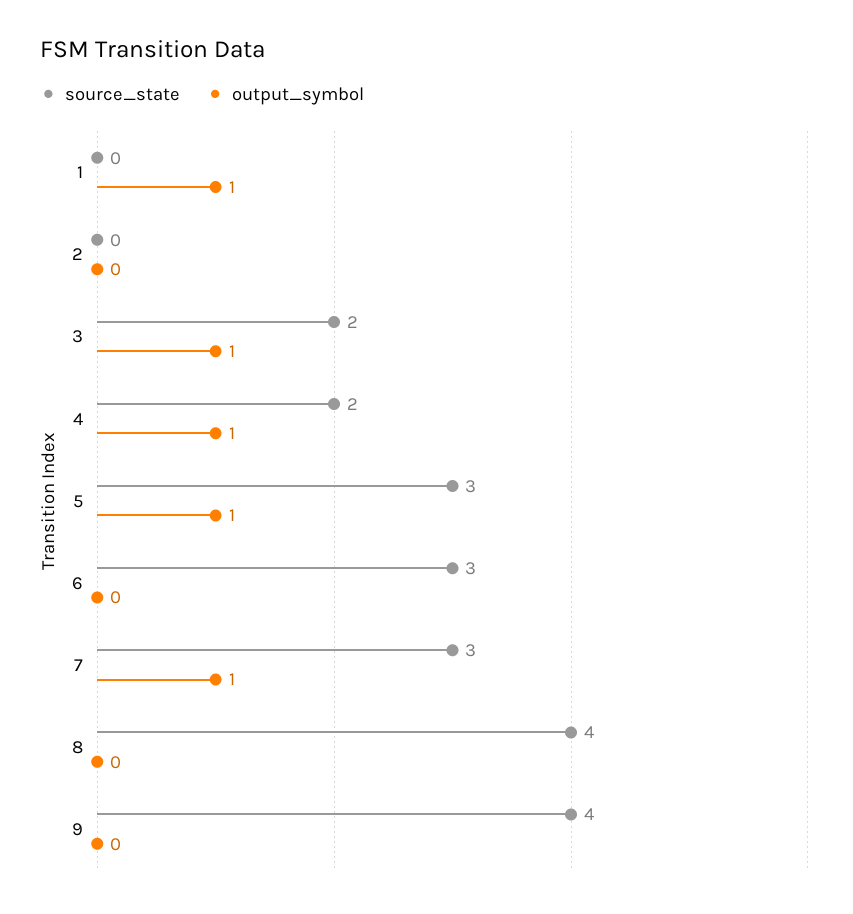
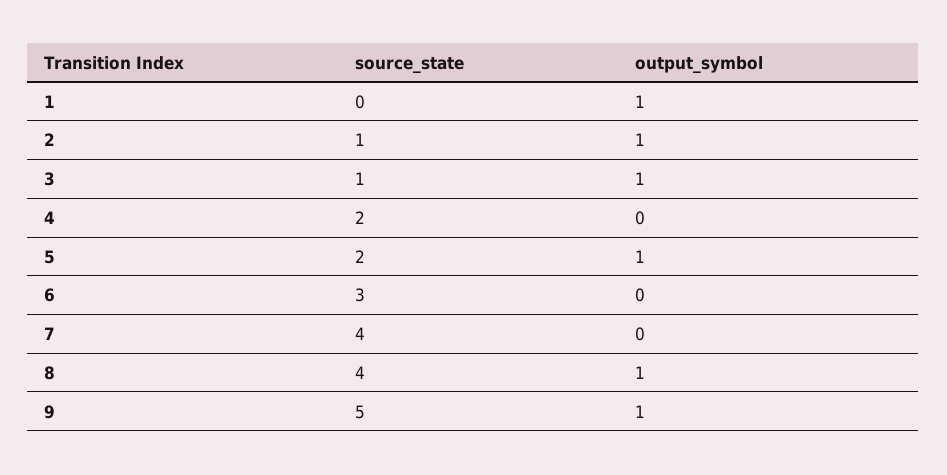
  {
    "source_state": {
      "1": 0,
-     "2": 0,
+     "2": 1,
-     "3": 2,
+     "3": 1,
      "4": 2,
-     "5": 3,
+     "5": 2,
      "6": 3,
-     "7": 3,
+     "7": 4,
      "8": 4,
-     "9": 4
+     "9": 5
    },
    "output_symbol": {
      "1": 1,
-     "2": 0,
+     "2": 1,
      "3": 1,
-     "4": 1,
+     "4": 0,
      "5": 1,
      "6": 0,
-     "7": 1,
+     "7": 0,
-     "8": 0,
+     "8": 1,
-     "9": 0
+     "9": 1
    }
  }

